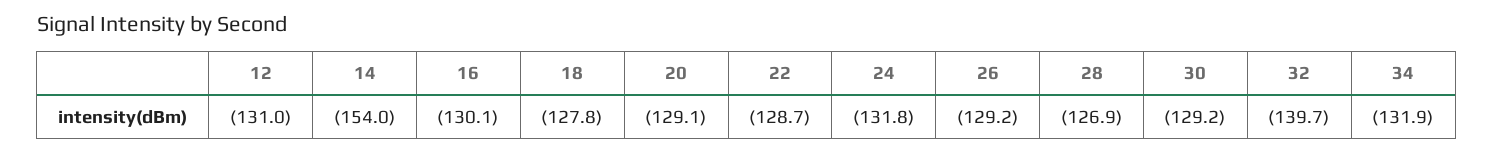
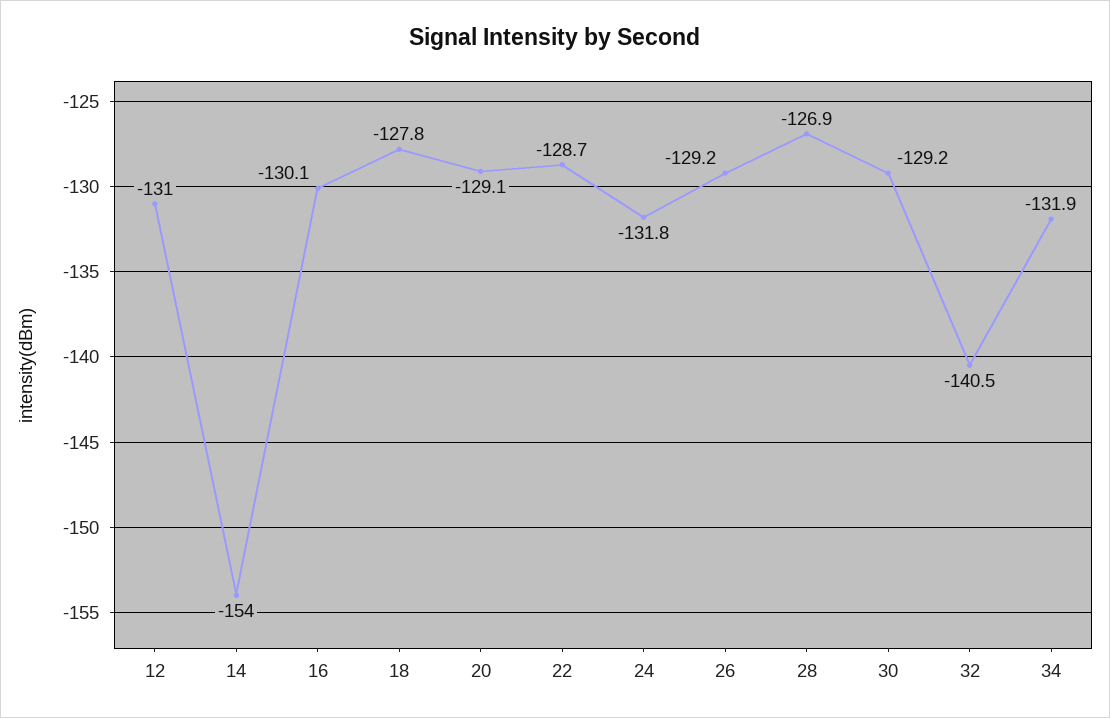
  {
    "12": -131,
    "14": -154,
    "16": -130.1,
    "18": -127.8,
    "20": -129.1,
    "22": -128.7,
    "24": -131.8,
    "26": -129.2,
    "28": -126.9,
    "30": -129.2,
-   "32": -139.7,
+   "32": -140.5,
    "34": -131.9
  }

